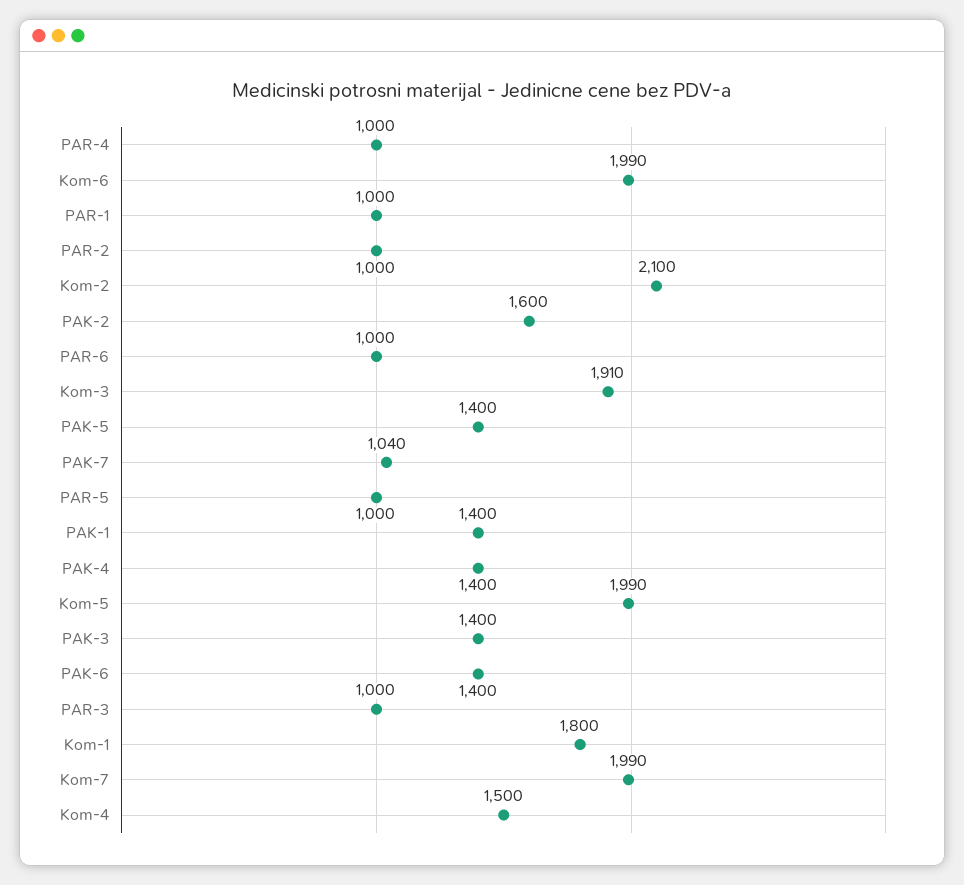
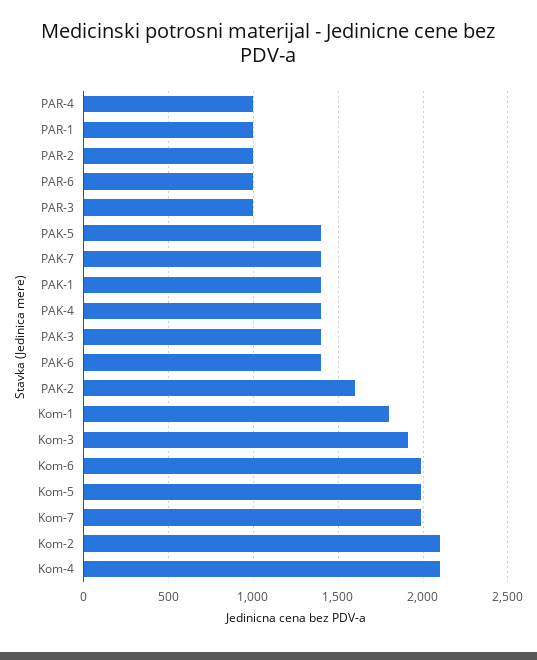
  {
    "PAR-4": 1000,
    "Kom-6": 1990,
    "PAR-1": 1000,
    "PAR-2": 1000,
    "Kom-2": 2100,
    "PAK-2": 1600,
    "PAR-6": 1000,
    "Kom-3": 1910,
    "PAK-5": 1400,
-   "PAK-7": 1040,
+   "PAK-7": 1400,
-   "PAR-5": 1000,
    "PAK-1": 1400,
    "PAK-4": 1400,
    "Kom-5": 1990,
    "PAK-3": 1400,
    "PAK-6": 1400,
    "PAR-3": 1000,
    "Kom-1": 1800,
    "Kom-7": 1990,
-   "Kom-4": 1500
+   "Kom-4": 2100
  }

